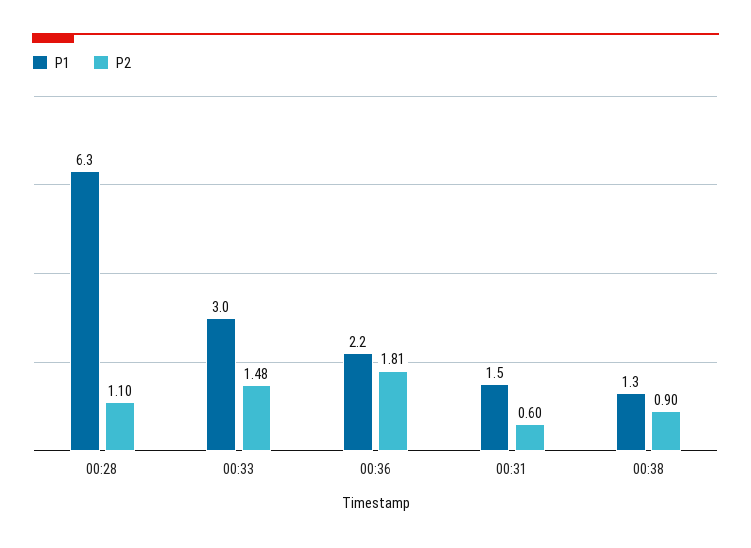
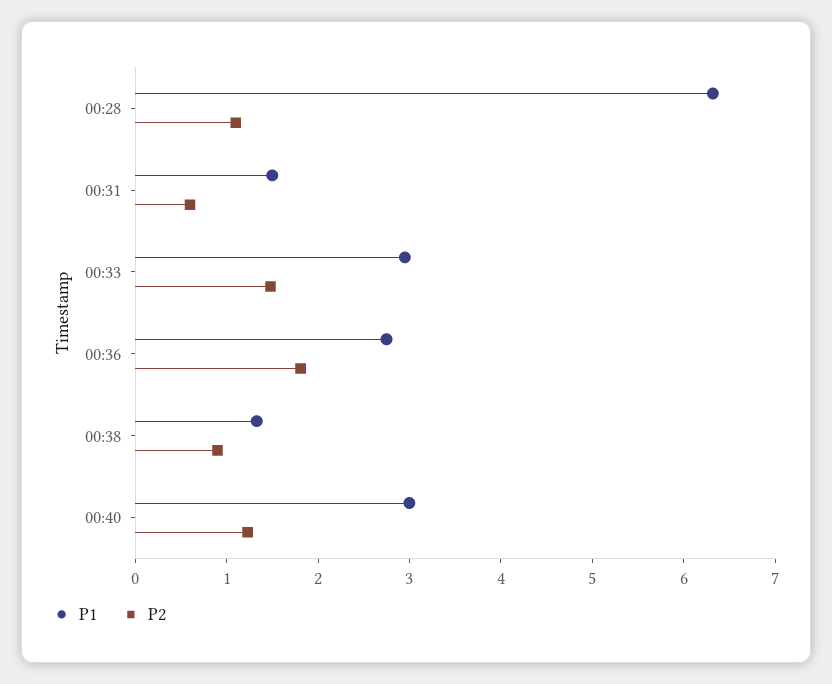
  {
    "P1": {
      "00:28": 6.3,
      "00:33": 3,
-     "00:36": 2.2,
+     "00:36": 2.8,
      "00:31": 1.5,
-     "00:38": 1.3
+     "00:38": 1.3,
+     "00:40": 3
    },
    "P2": {
      "00:28": 1.1,
      "00:33": 1.48,
      "00:36": 1.81,
      "00:31": 0.6,
-     "00:38": 0.9
+     "00:38": 0.9,
+     "00:40": 1.2
    }
  }

